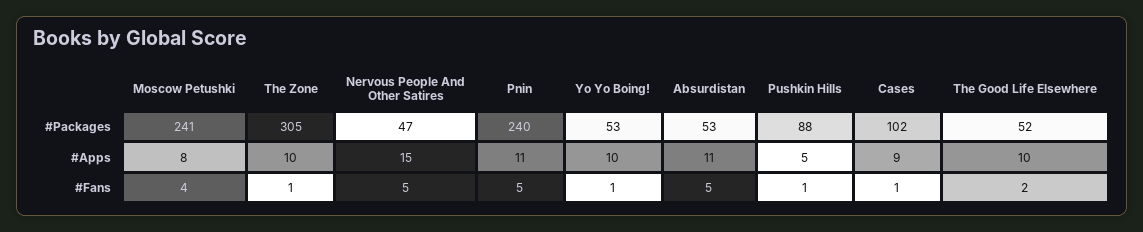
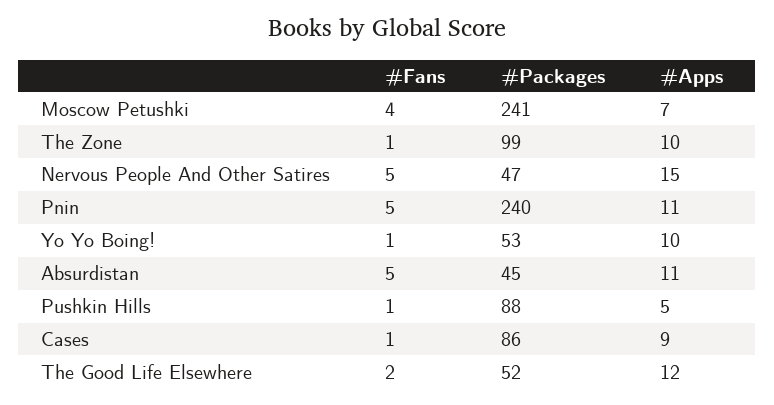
  {
    "Moscow Petushki": {
      "#Packages": 241,
-     "#Apps": 8,
+     "#Apps": 7,
      "#Fans": 4
    },
    "The Zone": {
-     "#Packages": 305,
+     "#Packages": 99,
      "#Apps": 10,
      "#Fans": 1
    },
    "Nervous People And Other Satires": {
      "#Packages": 47,
      "#Apps": 15,
      "#Fans": 5
    },
    "Pnin": {
      "#Packages": 240,
      "#Apps": 11,
      "#Fans": 5
    },
    "Yo Yo Boing!": {
      "#Packages": 53,
      "#Apps": 10,
      "#Fans": 1
    },
    "Absurdistan": {
-     "#Packages": 53,
+     "#Packages": 45,
      "#Apps": 11,
      "#Fans": 5
    },
    "Pushkin Hills": {
      "#Packages": 88,
      "#Apps": 5,
      "#Fans": 1
    },
    "Cases": {
-     "#Packages": 102,
+     "#Packages": 86,
      "#Apps": 9,
      "#Fans": 1
    },
    "The Good Life Elsewhere": {
      "#Packages": 52,
-     "#Apps": 10,
+     "#Apps": 12,
      "#Fans": 2
    }
  }

